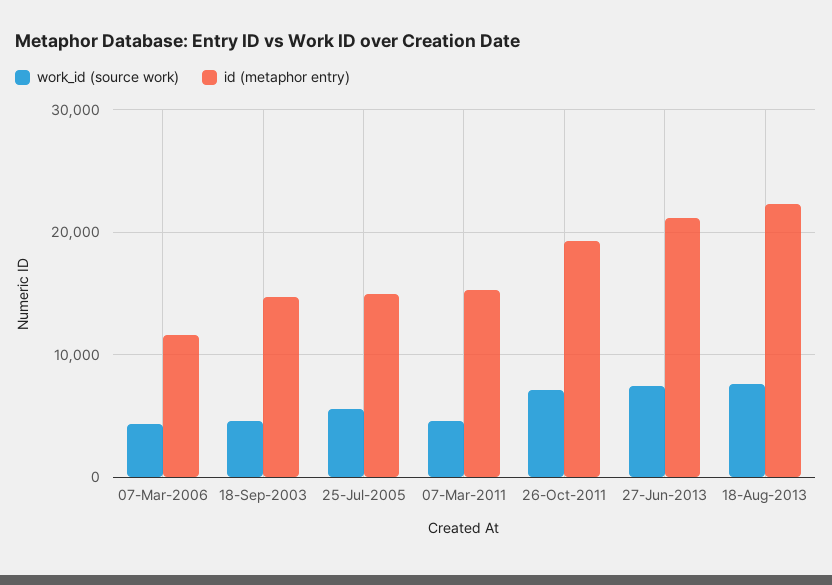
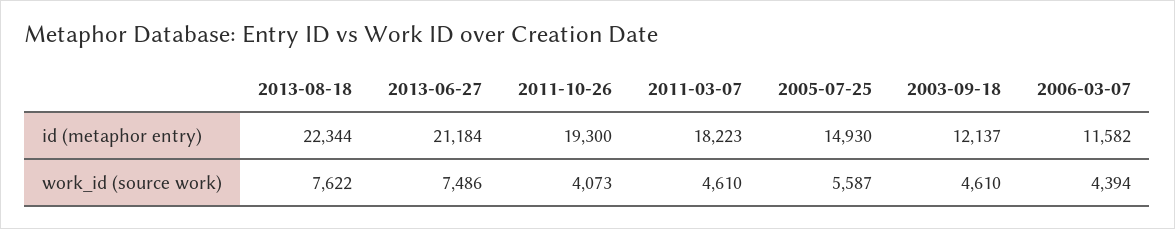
  {
    "work_id (source work)": {
      "07-Mar-2006": 4394,
      "18-Sep-2003": 4610,
      "25-Jul-2005": 5587,
      "07-Mar-2011": 4610,
-     "26-Oct-2011": 7000,
+     "26-Oct-2011": 4073,
      "27-Jun-2013": 7486,
      "18-Aug-2013": 7622
    },
    "id (metaphor entry)": {
      "07-Mar-2006": 11582,
-     "18-Sep-2003": 15000,
+     "18-Sep-2003": 12137,
      "25-Jul-2005": 14930,
-     "07-Mar-2011": 15000,
+     "07-Mar-2011": 18223,
      "26-Oct-2011": 19300,
      "27-Jun-2013": 21184,
      "18-Aug-2013": 22344
    }
  }

